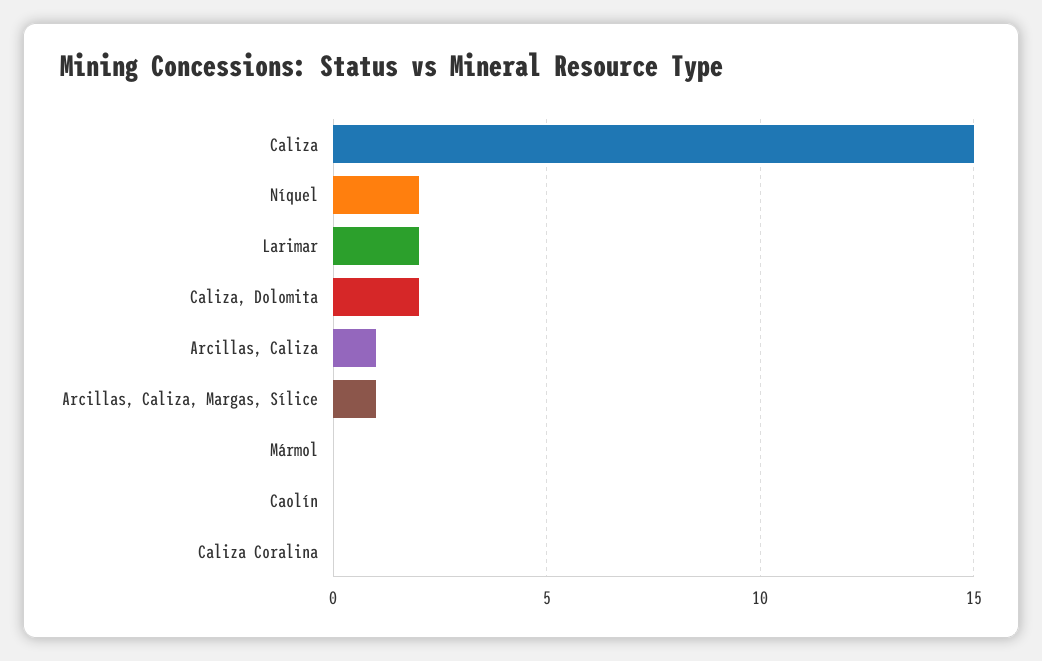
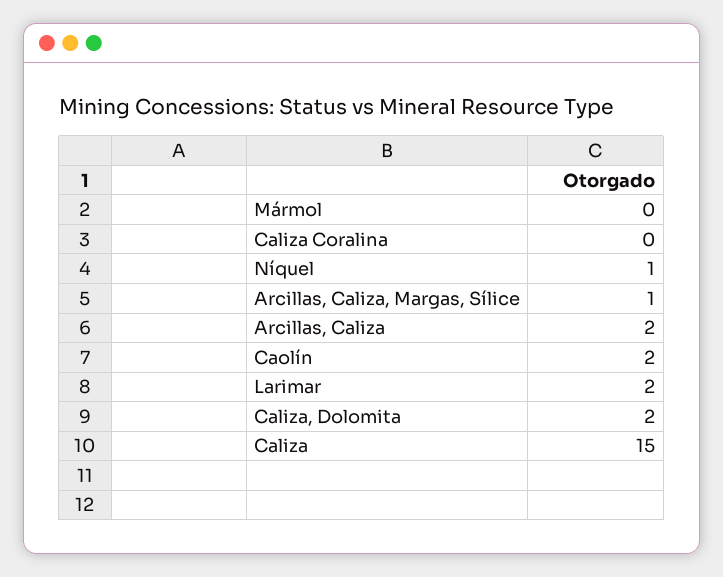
  {
    "Caliza": 15,
-   "Níquel": 2,
+   "Níquel": 1,
    "Larimar": 2,
    "Caliza, Dolomita": 2,
-   "Arcillas, Caliza": 1,
+   "Arcillas, Caliza": 2,
    "Arcillas, Caliza, Margas, Sílice": 1,
    "Mármol": 0,
-   "Caolín": 0,
+   "Caolín": 2,
    "Caliza Coralina": 0
  }

